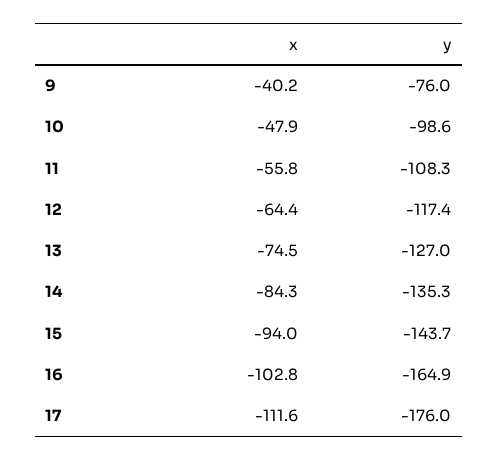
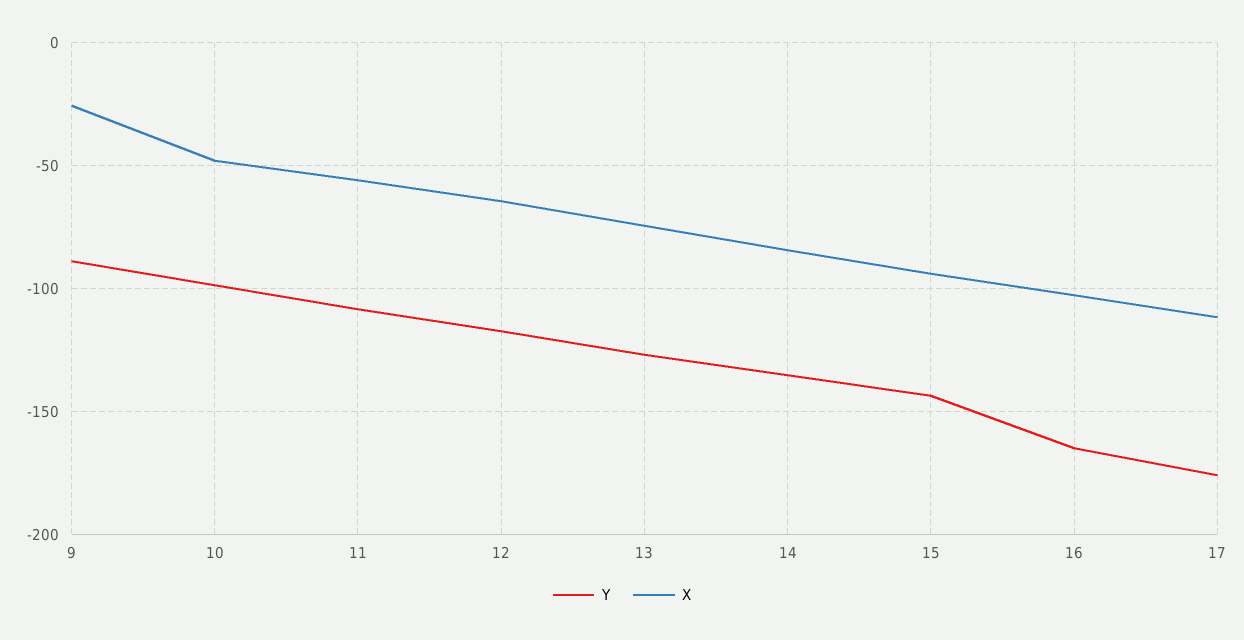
  {
    "x": {
-     "9": -40.2,
+     "9": -25,
      "10": -47.9,
      "11": -55.8,
      "12": -64.4,
      "13": -74.5,
      "14": -84.3,
      "15": -94,
      "16": -102.8,
      "17": -111.6
    },
    "y": {
-     "9": -76,
+     "9": -90,
      "10": -98.6,
      "11": -108.3,
      "12": -117.4,
      "13": -127,
      "14": -135.3,
      "15": -143.7,
      "16": -164.9,
      "17": -176
    }
  }

